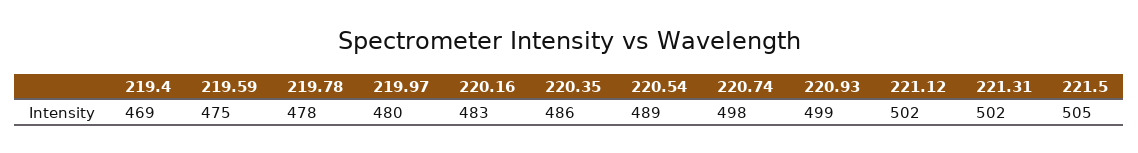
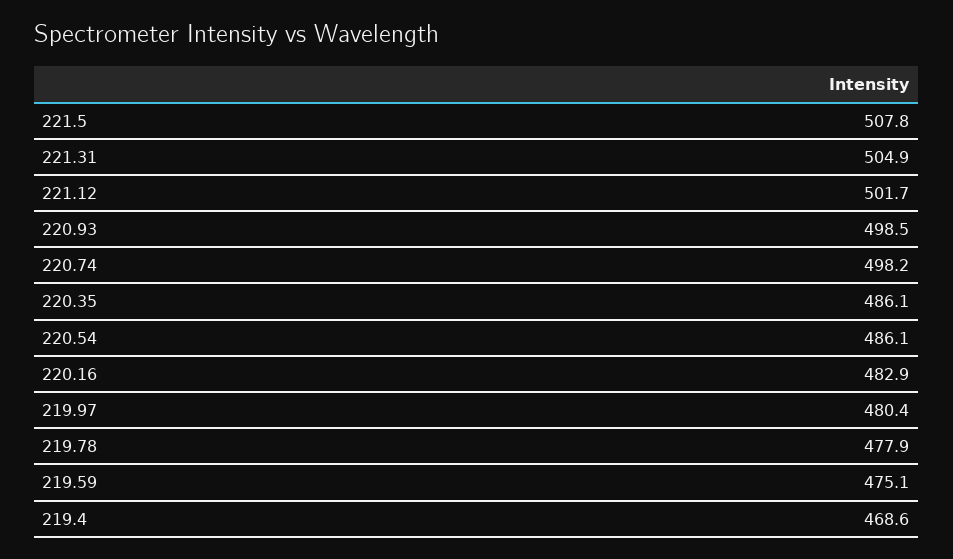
  {
    "219.4": 468.6,
    "219.59": 475.1,
    "219.78": 477.9,
    "219.97": 480.4,
    "220.16": 482.9,
    "220.35": 486.1,
-   "220.54": 489,
+   "220.54": 486.1,
    "220.74": 498.2,
    "220.93": 498.5,
    "221.12": 501.7,
-   "221.31": 502,
+   "221.31": 504.9,
-   "221.5": 505
+   "221.5": 507.8
  }

